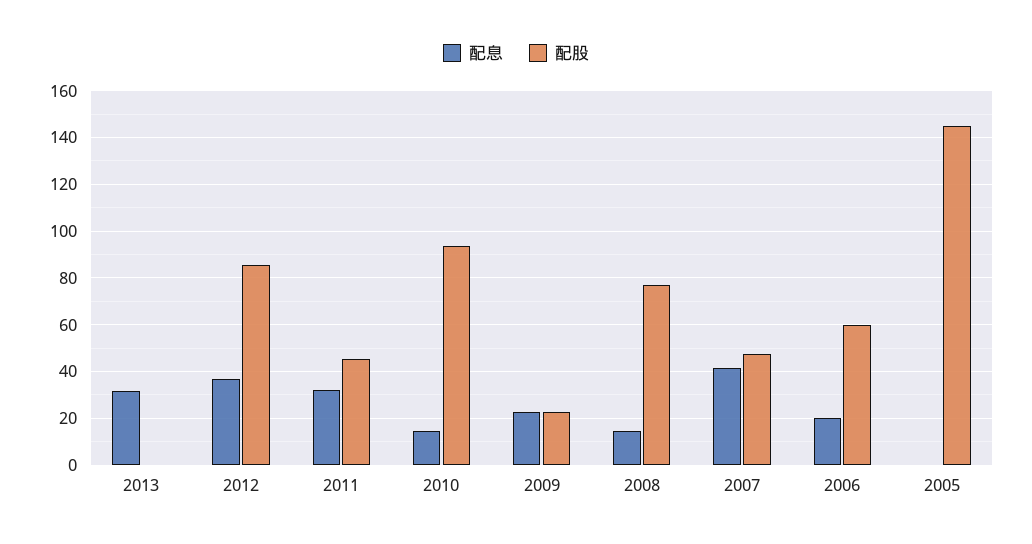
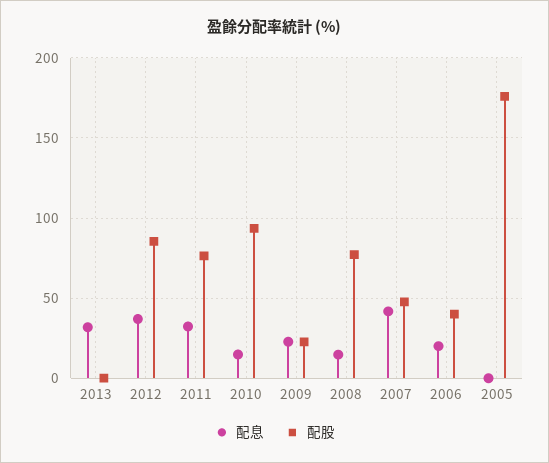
  {
    "配息": {
      "2013": 30,
      "2012": 35,
      "2011": 30,
      "2010": 15,
      "2009": 25,
      "2008": 15,
      "2007": 40,
      "2006": 20,
      "2005": 0
    },
    "配股": {
      "2013": 0,
      "2012": 85,
-     "2011": 45,
+     "2011": 75,
      "2010": 95,
      "2009": 25,
      "2008": 75,
      "2007": 50,
-     "2006": 60,
+     "2006": 40,
-     "2005": 145
+     "2005": 175
    }
  }

